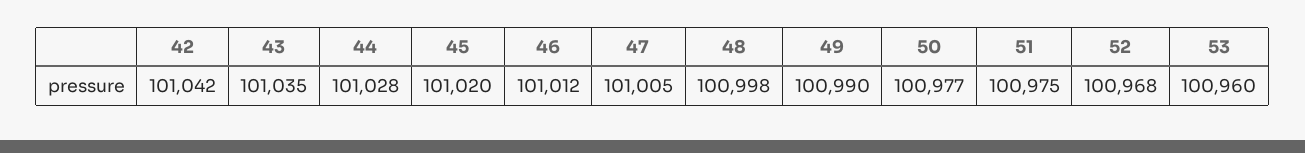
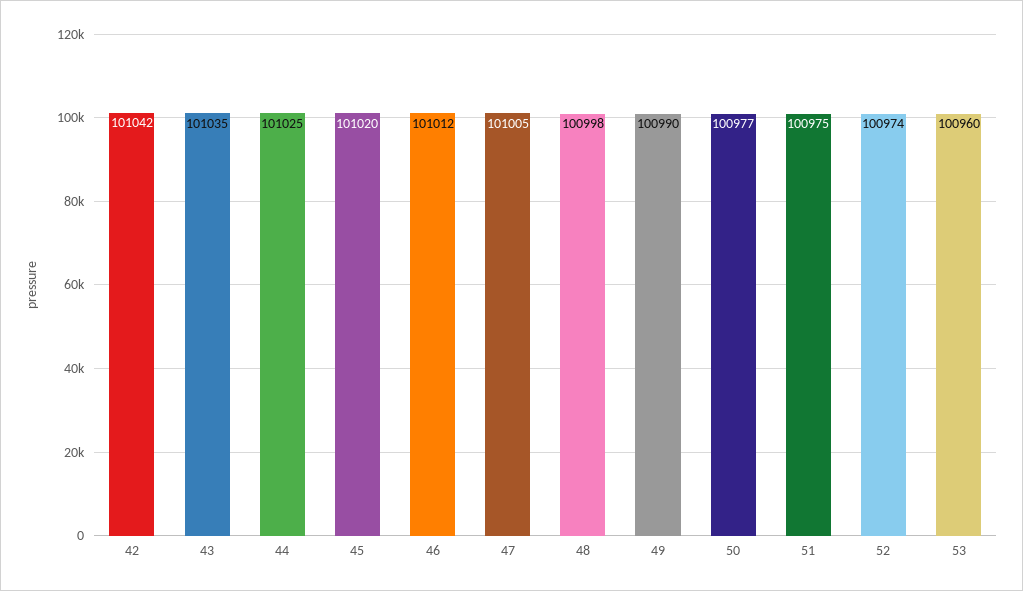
  {
    "42": 101042,
    "43": 101035,
-   "44": 101028,
+   "44": 101025,
    "45": 101020,
    "46": 101012,
    "47": 101005,
    "48": 100998,
    "49": 100990,
    "50": 100977,
    "51": 100975,
-   "52": 100968,
+   "52": 100974,
    "53": 100960
  }

